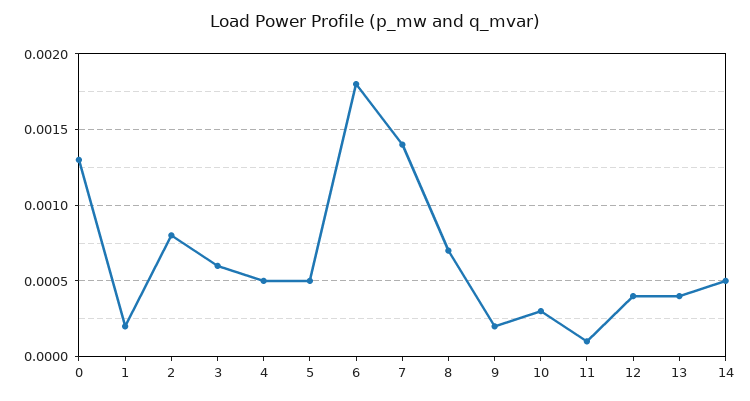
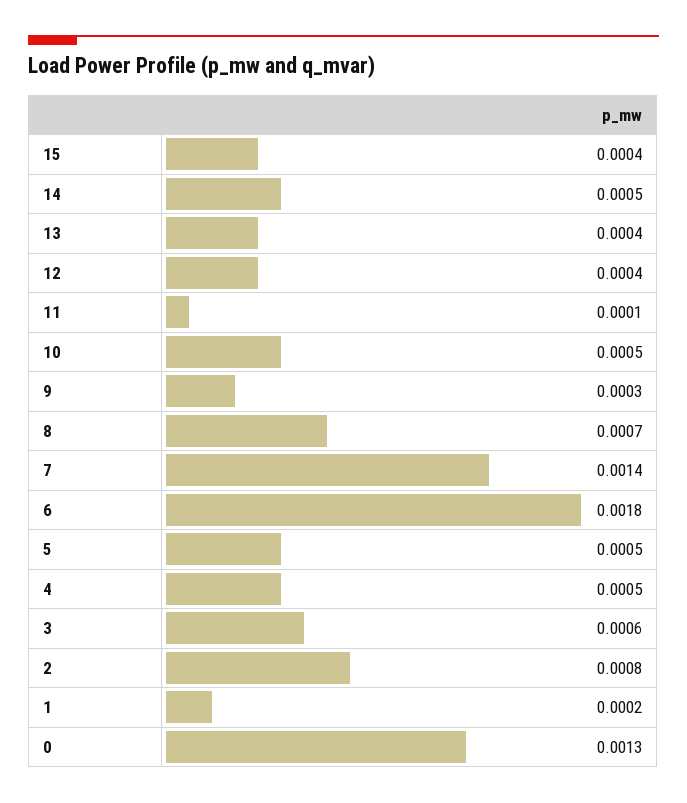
  {
    "0": 0.0013,
    "1": 0.0002,
    "2": 0.0008,
    "3": 0.0006,
    "4": 0.0005,
    "5": 0.0005,
    "6": 0.0018,
    "7": 0.0014,
    "8": 0.0007,
-   "9": 0.0002,
+   "9": 0.0003,
-   "10": 0.0003,
+   "10": 0.0005,
    "11": 0.0001,
    "12": 0.0004,
    "13": 0.0004,
-   "14": 0.0005
+   "14": 0.0005,
+   "15": 0.0004
  }

